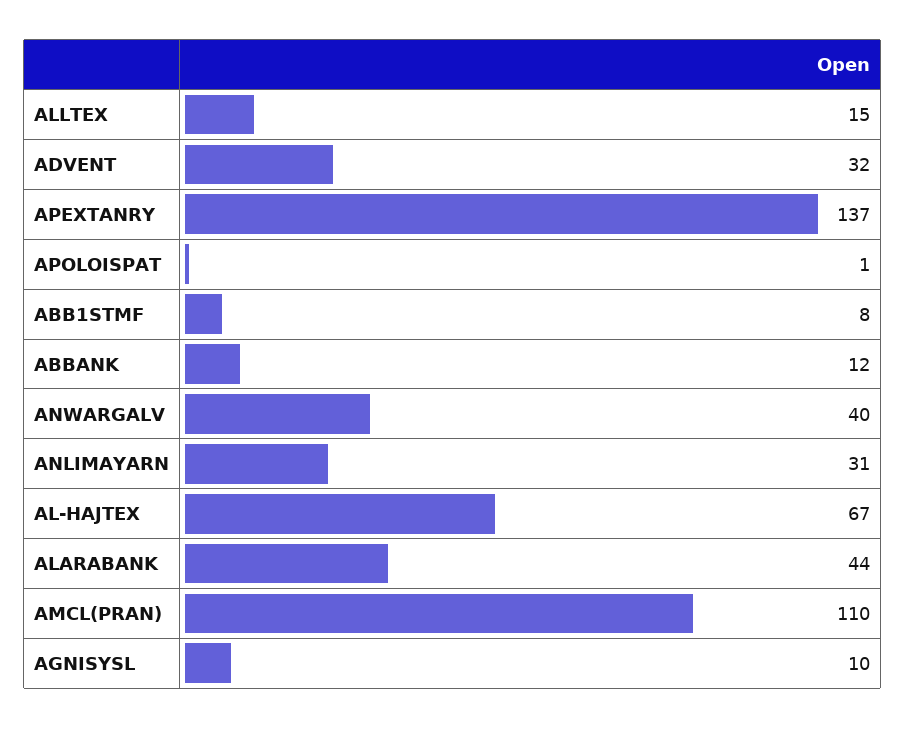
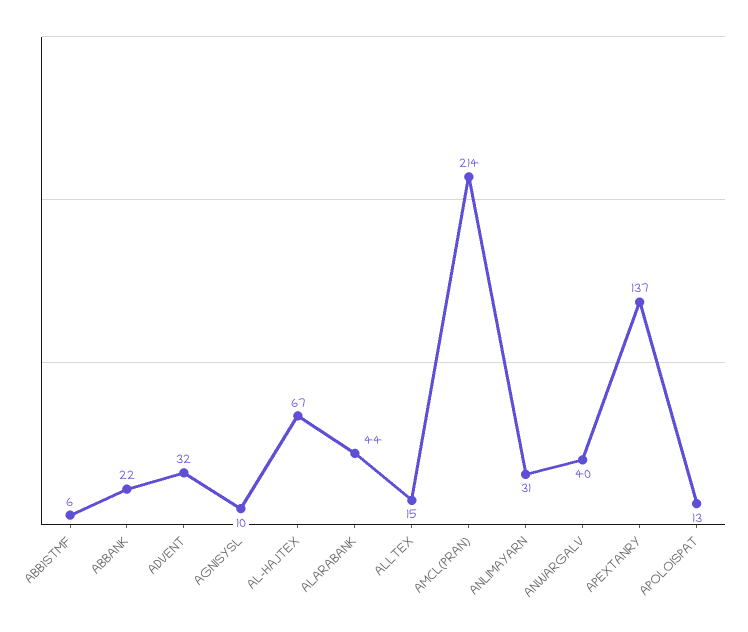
  {
    "ALLTEX": 15,
    "ADVENT": 32,
    "APEXTANRY": 137,
-   "APOLOISPAT": 1,
+   "APOLOISPAT": 13,
-   "ABB1STMF": 8,
+   "ABB1STMF": 6,
-   "ABBANK": 12,
+   "ABBANK": 22,
    "ANWARGALV": 40,
    "ANLIMAYARN": 31,
    "AL-HAJTEX": 67,
    "ALARABANK": 44,
-   "AMCL(PRAN)": 110,
+   "AMCL(PRAN)": 214,
    "AGNISYSL": 10
  }

